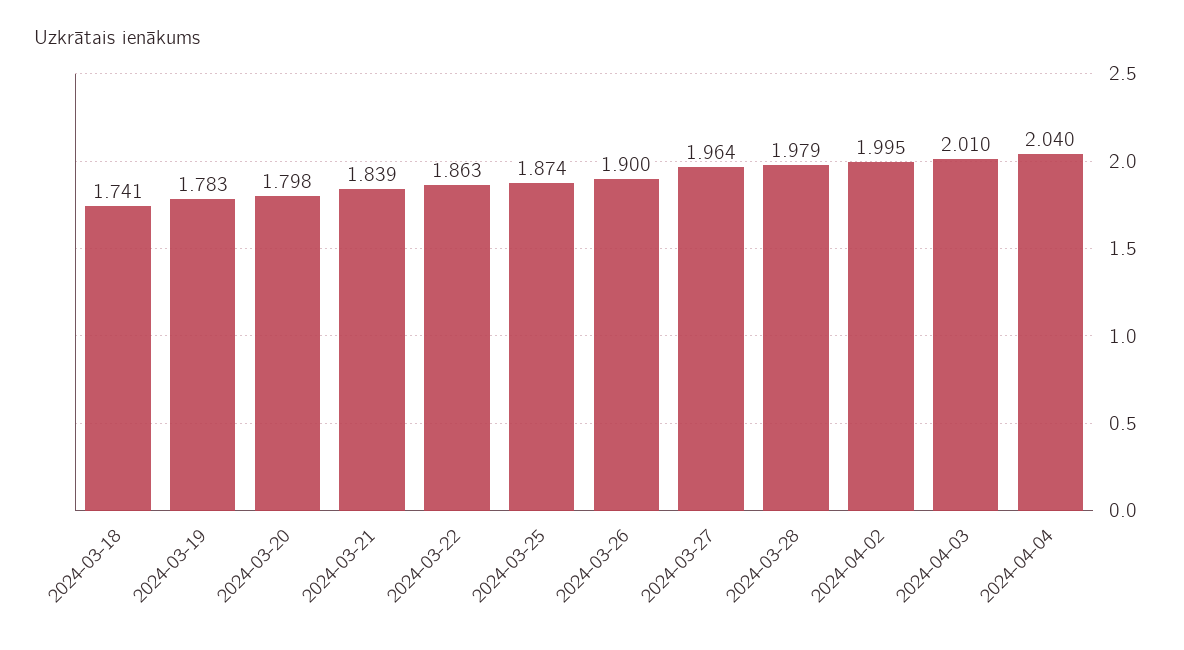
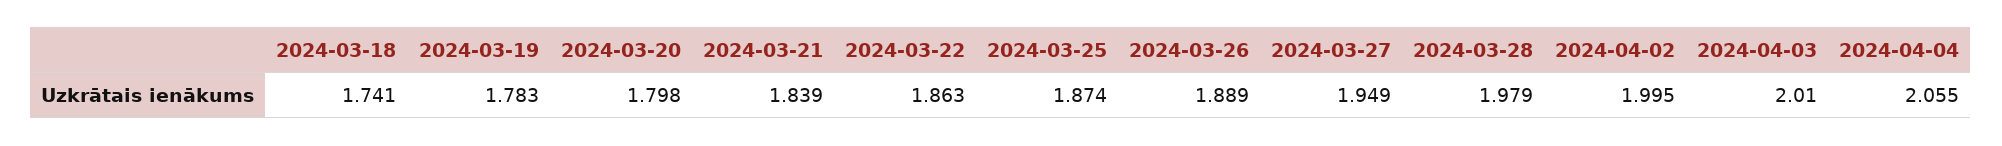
  {
    "2024-03-18": 1.741,
    "2024-03-19": 1.783,
    "2024-03-20": 1.798,
    "2024-03-21": 1.839,
    "2024-03-22": 1.863,
    "2024-03-25": 1.874,
-   "2024-03-26": 1.9,
+   "2024-03-26": 1.889,
-   "2024-03-27": 1.964,
+   "2024-03-27": 1.949,
    "2024-03-28": 1.979,
    "2024-04-02": 1.995,
    "2024-04-03": 2.01,
-   "2024-04-04": 2.04
+   "2024-04-04": 2.055
  }

